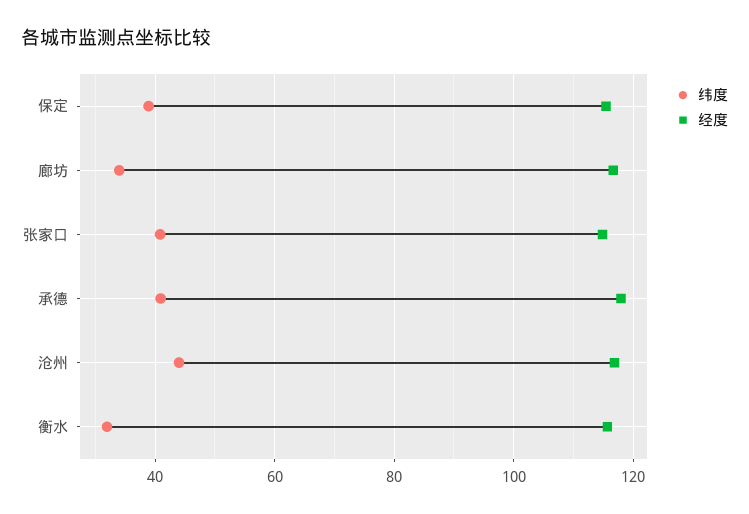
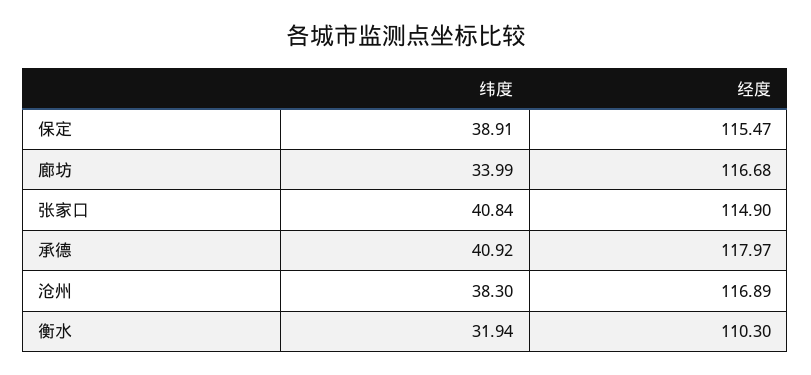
  {
    "纬度": {
      "保定": 38.91,
      "廊坊": 33.99,
      "张家口": 40.84,
      "承德": 40.92,
-     "沧州": 44,
+     "沧州": 38.3,
      "衡水": 31.94
    },
    "经度": {
      "保定": 115.47,
      "廊坊": 116.68,
      "张家口": 114.9,
      "承德": 117.97,
      "沧州": 116.89,
-     "衡水": 116
+     "衡水": 110.3
    }
  }

